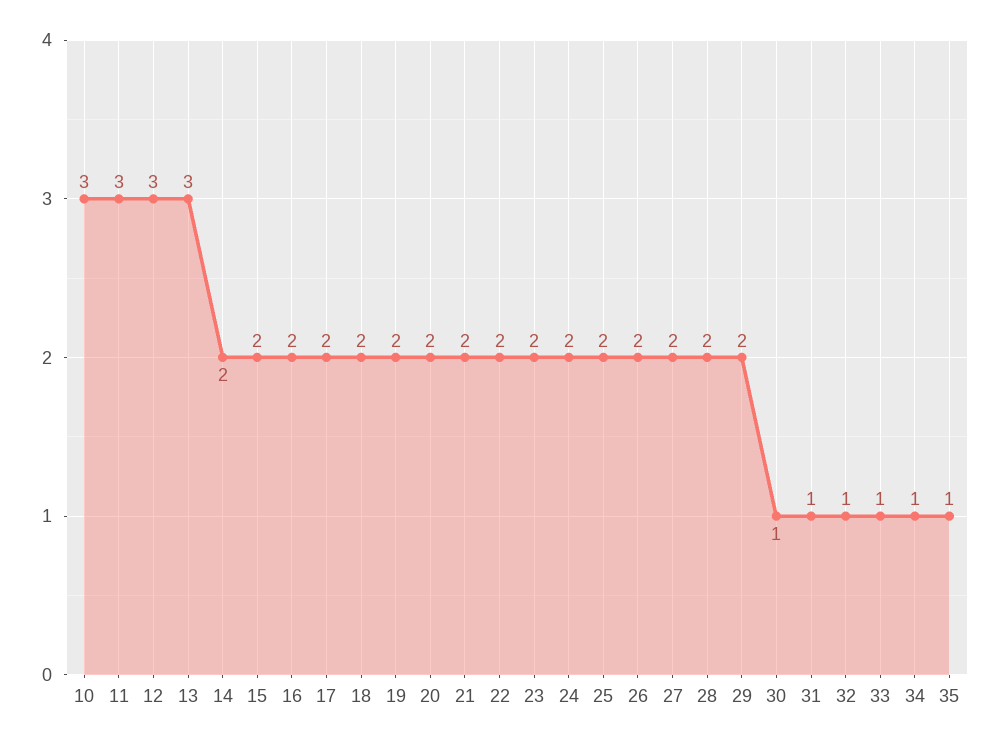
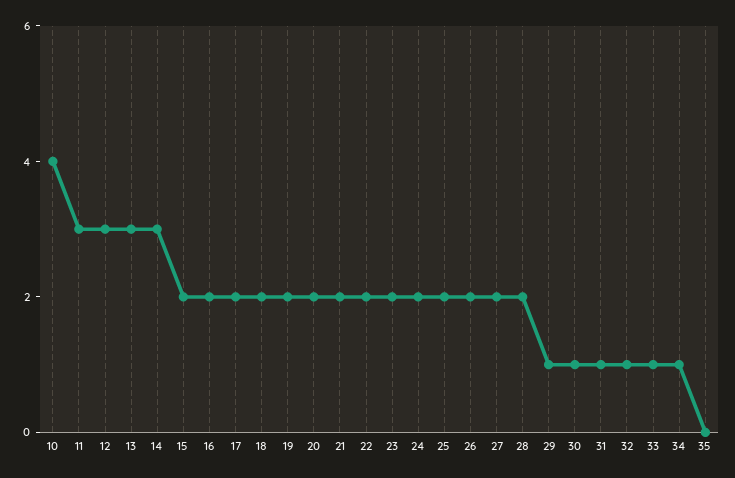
  {
-   "10": 3,
+   "10": 4,
    "11": 3,
    "12": 3,
    "13": 3,
-   "14": 2,
+   "14": 3,
    "15": 2,
    "16": 2,
    "17": 2,
    "18": 2,
    "19": 2,
    "20": 2,
    "21": 2,
    "22": 2,
    "23": 2,
    "24": 2,
    "25": 2,
    "26": 2,
    "27": 2,
    "28": 2,
-   "29": 2,
+   "29": 1,
    "30": 1,
    "31": 1,
    "32": 1,
    "33": 1,
    "34": 1,
-   "35": 1
+   "35": 0
  }

